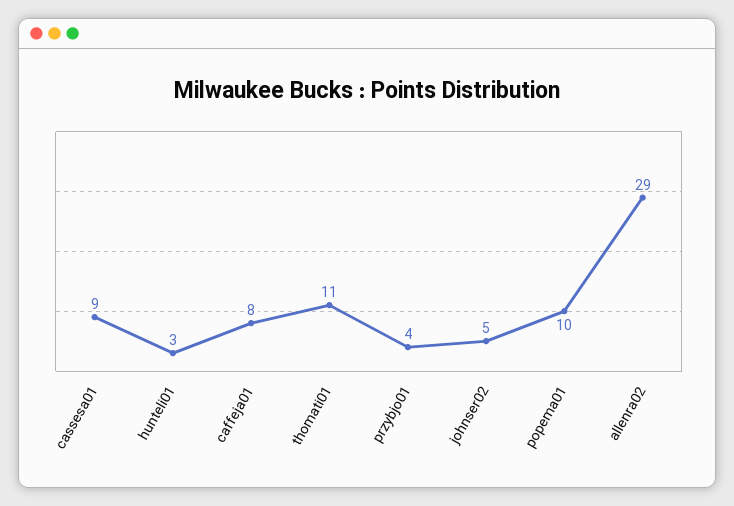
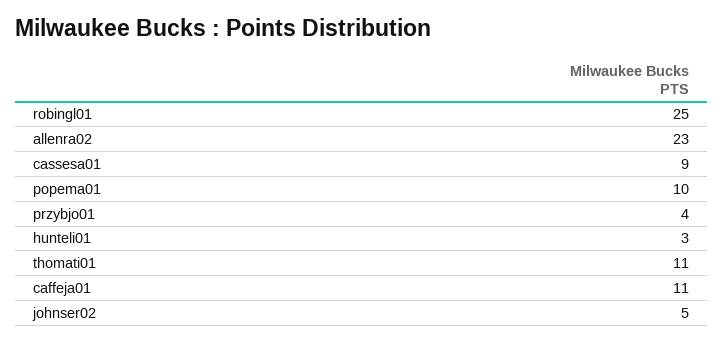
  {
    "cassesa01": 9,
    "hunteli01": 3,
-   "caffeja01": 8,
+   "caffeja01": 11,
    "thomati01": 11,
    "przybjo01": 4,
    "johnser02": 5,
    "popema01": 10,
-   "allenra02": 29
+   "allenra02": 23,
+   "robingl01": 25
  }

